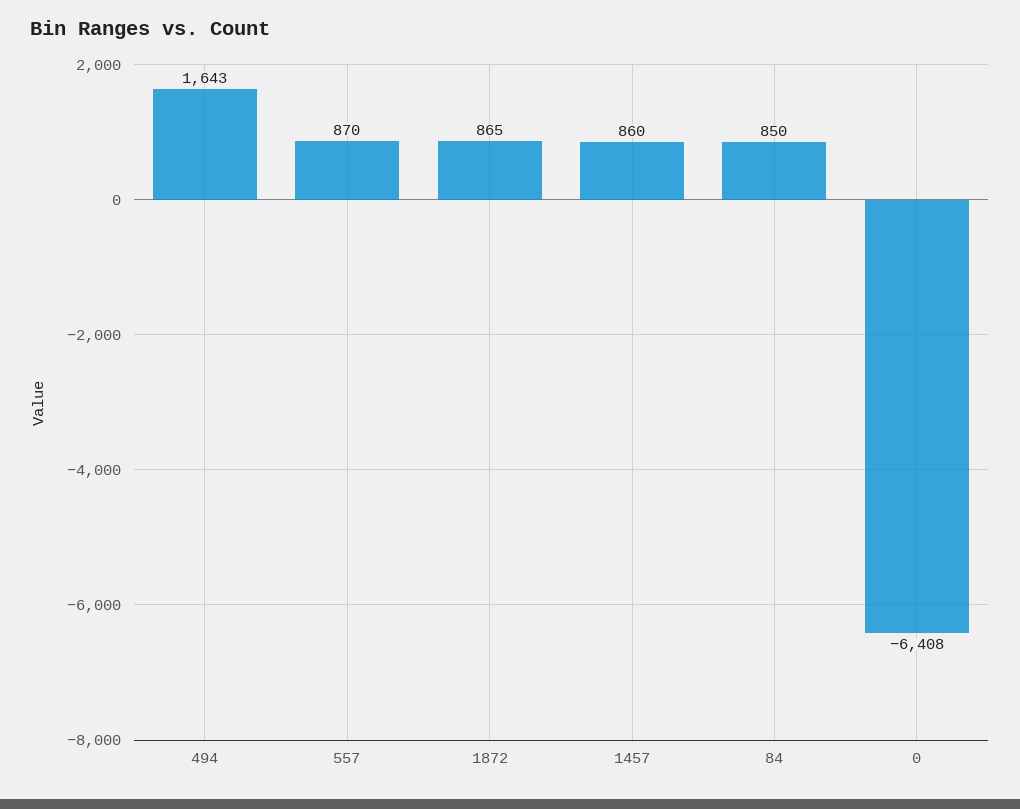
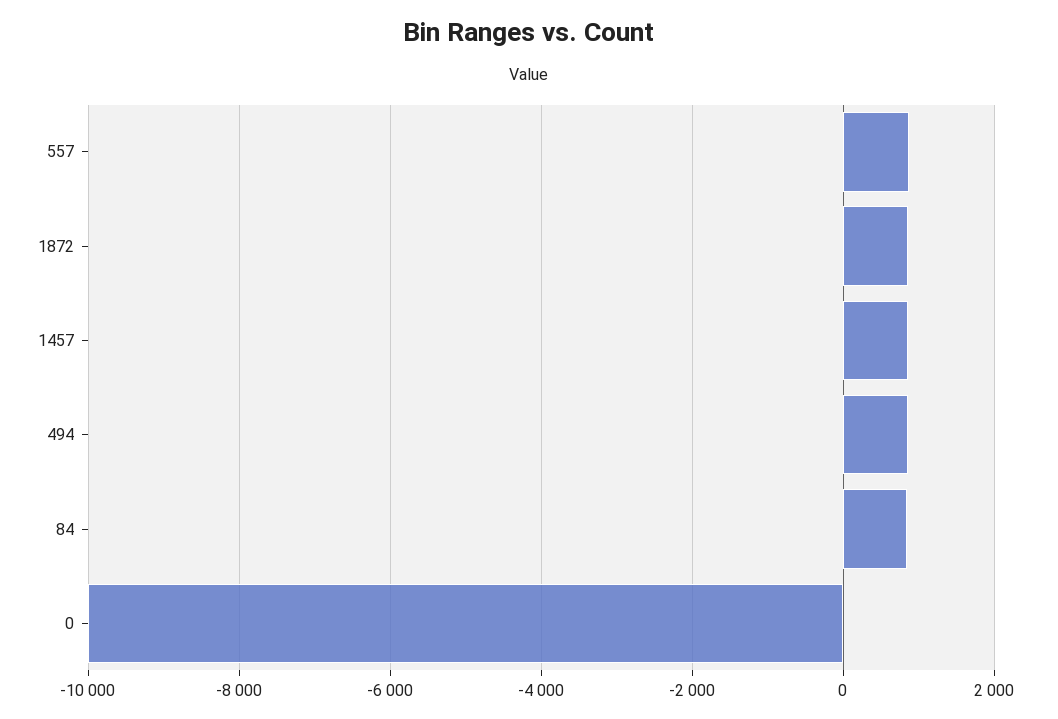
  {
-   "494": 1643,
+   "494": 800,
    "557": 870,
    "1872": 865,
    "1457": 860,
    "84": 850,
-   "0": -6408
+   "0": -10000
  }

